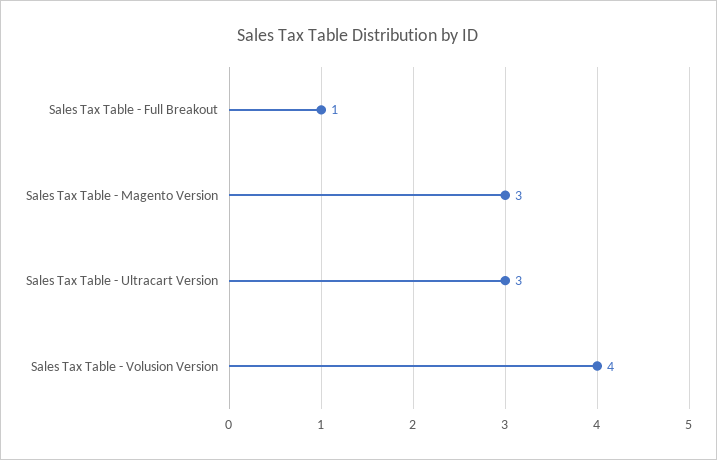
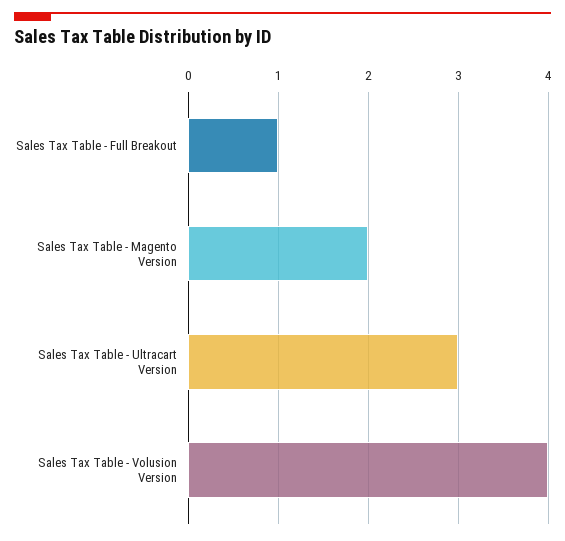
  {
    "Sales Tax Table - Full Breakout": 1,
-   "Sales Tax Table - Magento Version": 3,
+   "Sales Tax Table - Magento Version": 2,
    "Sales Tax Table - Ultracart Version": 3,
    "Sales Tax Table - Volusion Version": 4
  }

